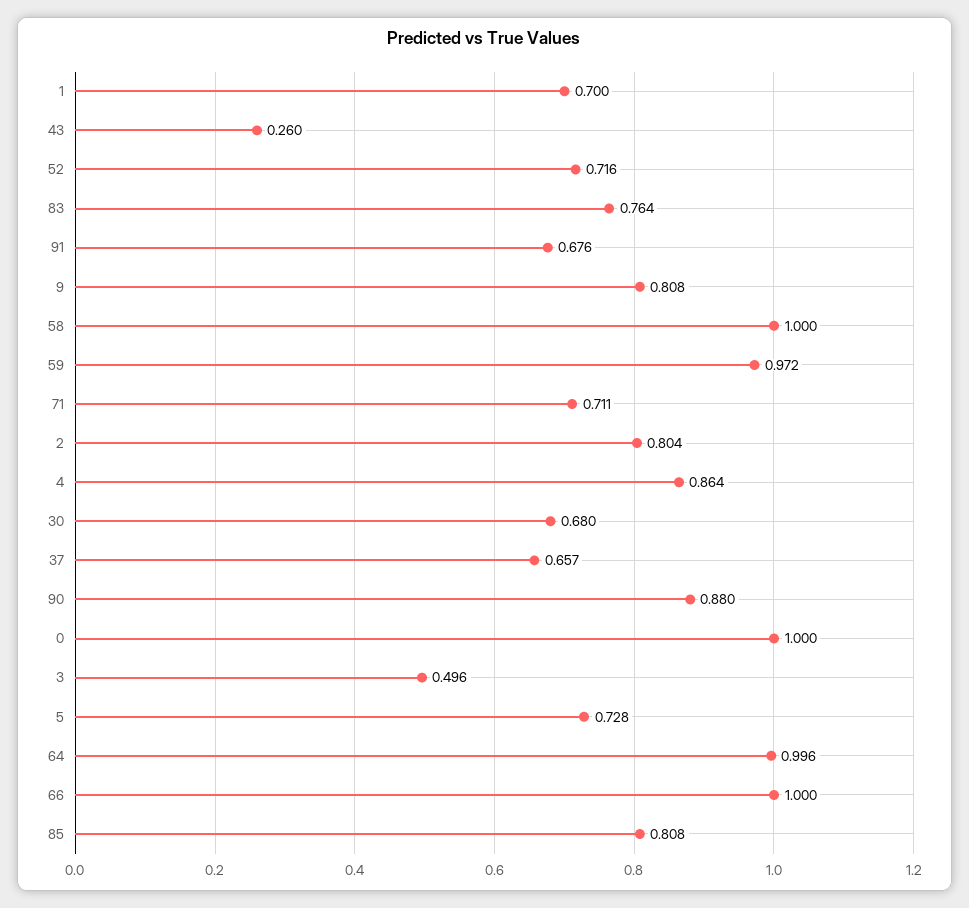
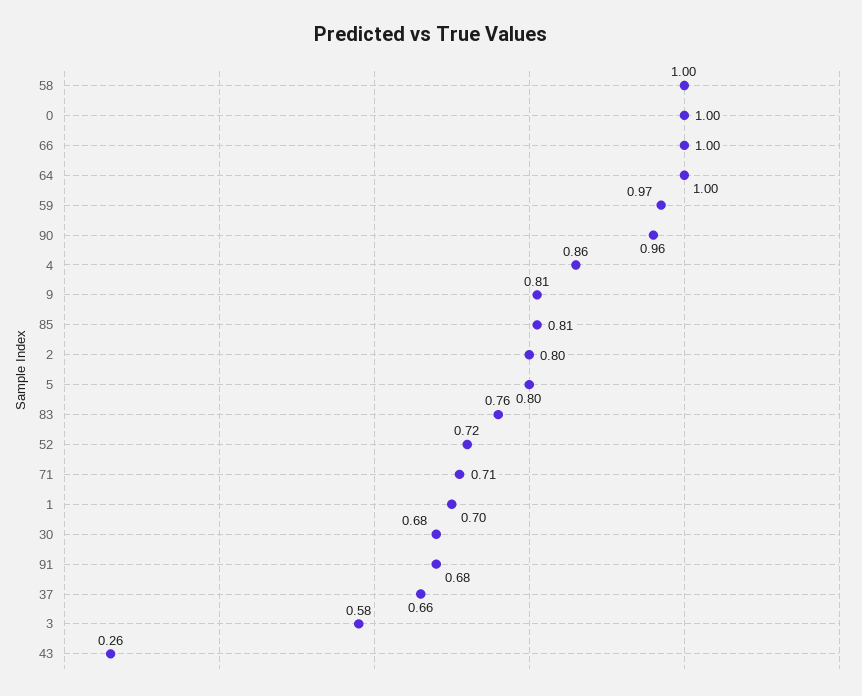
  {
    "1": 0.7,
    "43": 0.26,
    "52": 0.716,
    "83": 0.764,
    "91": 0.676,
    "9": 0.808,
    "58": 1,
    "59": 0.972,
    "71": 0.711,
    "2": 0.804,
    "4": 0.864,
    "30": 0.68,
    "37": 0.657,
-   "90": 0.88,
+   "90": 0.96,
    "0": 1,
-   "3": 0.496,
+   "3": 0.58,
-   "5": 0.728,
+   "5": 0.8,
    "64": 0.996,
    "66": 1,
    "85": 0.808
  }

